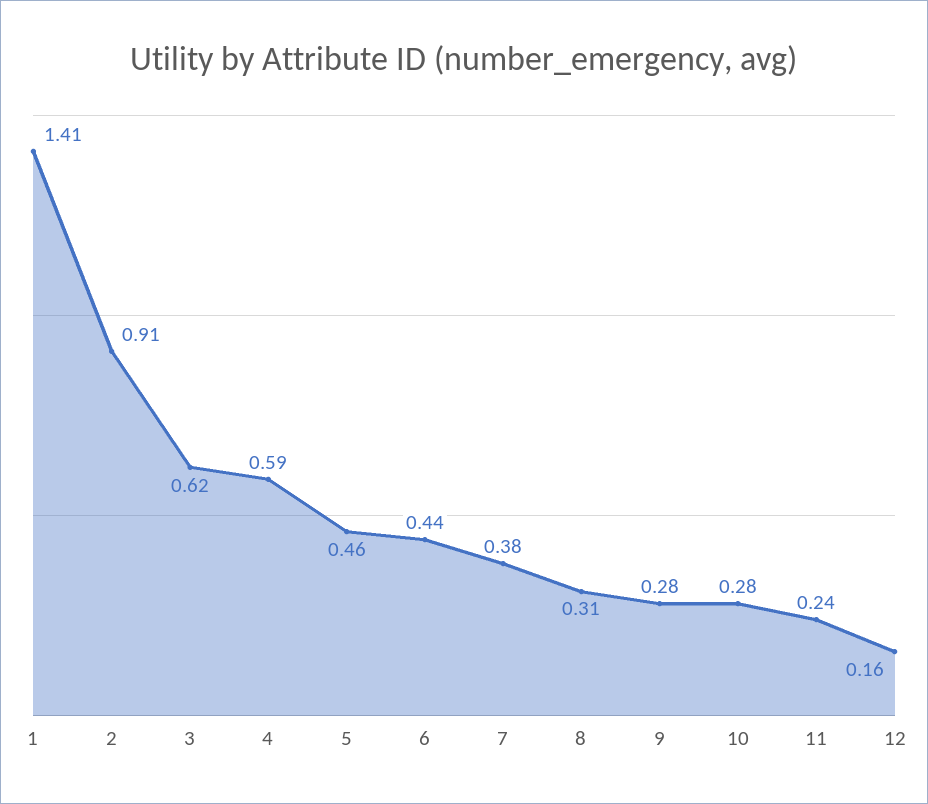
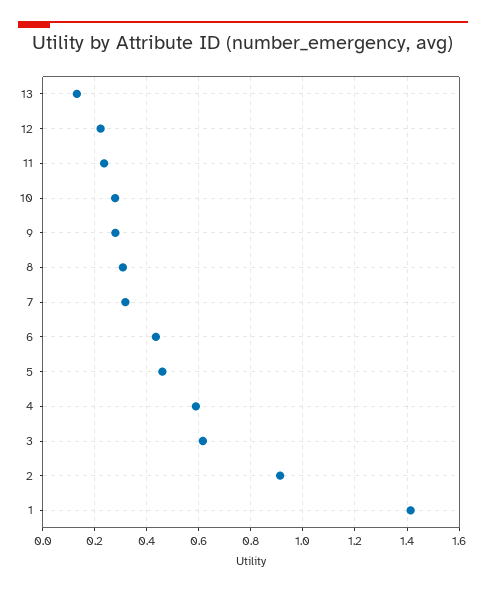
  {
    "1": 1.41,
    "2": 0.91,
    "3": 0.62,
    "4": 0.59,
    "5": 0.46,
    "6": 0.44,
-   "7": 0.38,
+   "7": 0.325,
    "8": 0.31,
    "9": 0.28,
    "10": 0.28,
    "11": 0.24,
-   "12": 0.16
+   "12": 0.225,
+   "13": 0.125
  }

